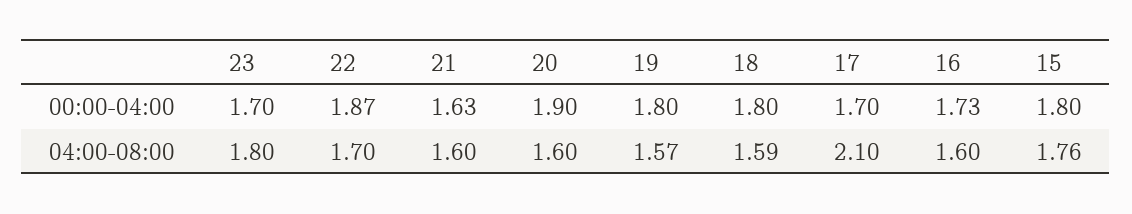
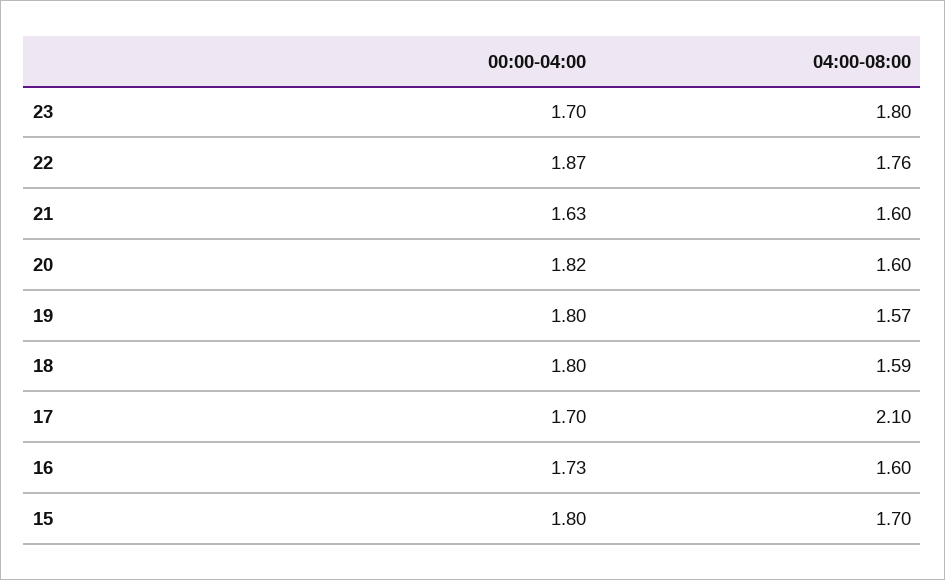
  {
    "23": {
      "00:00-04:00": 1.7,
      "04:00-08:00": 1.8
    },
    "22": {
      "00:00-04:00": 1.87,
-     "04:00-08:00": 1.7
+     "04:00-08:00": 1.76
    },
    "21": {
      "00:00-04:00": 1.63,
      "04:00-08:00": 1.6
    },
    "20": {
-     "00:00-04:00": 1.9,
+     "00:00-04:00": 1.82,
      "04:00-08:00": 1.6
    },
    "19": {
      "00:00-04:00": 1.8,
      "04:00-08:00": 1.57
    },
    "18": {
      "00:00-04:00": 1.8,
      "04:00-08:00": 1.59
    },
    "17": {
      "00:00-04:00": 1.7,
      "04:00-08:00": 2.1
    },
    "16": {
      "00:00-04:00": 1.73,
      "04:00-08:00": 1.6
    },
    "15": {
      "00:00-04:00": 1.8,
-     "04:00-08:00": 1.76
+     "04:00-08:00": 1.7
    }
  }

